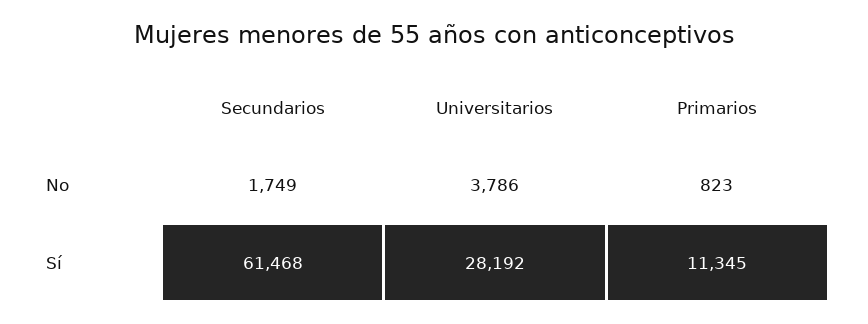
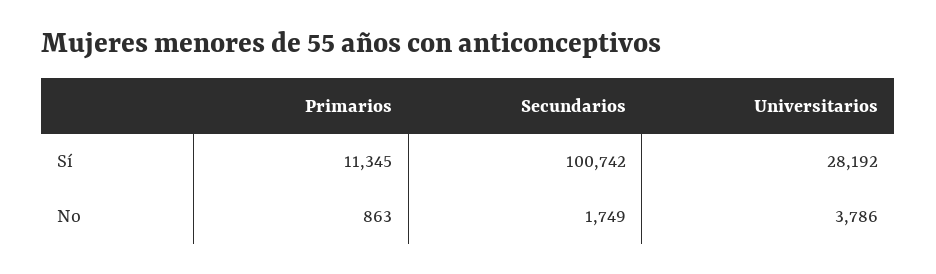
  {
    "Secundarios": {
      "No": 1749,
-     "Sí": 61468
+     "Sí": 100742
    },
    "Universitarios": {
      "No": 3786,
      "Sí": 28192
    },
    "Primarios": {
-     "No": 823,
+     "No": 863,
      "Sí": 11345
    }
  }

